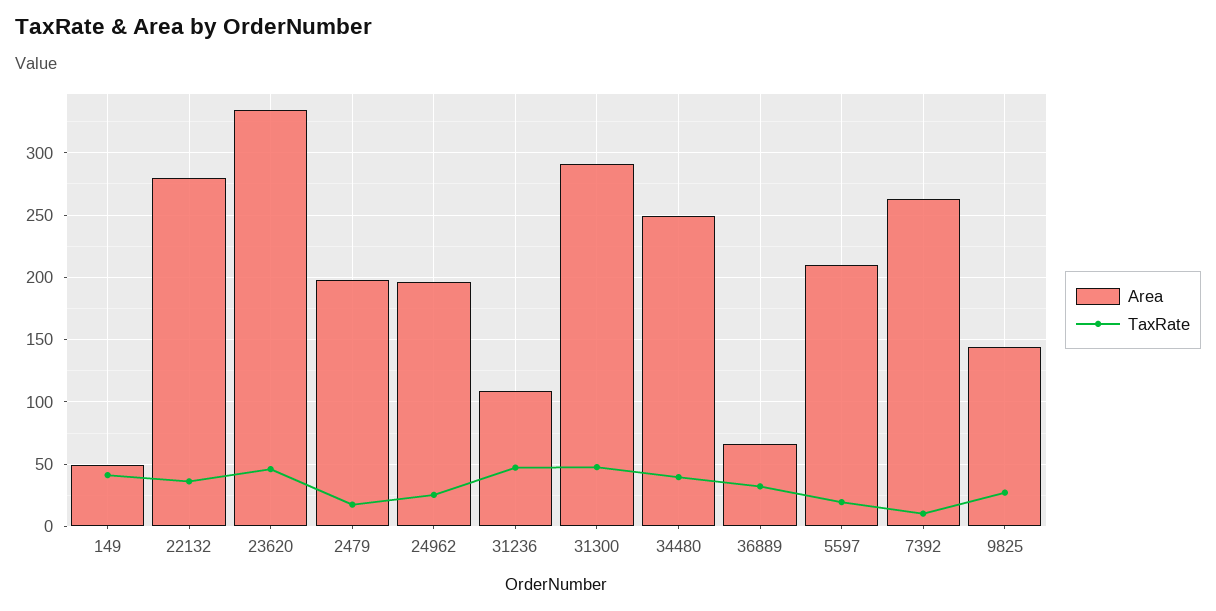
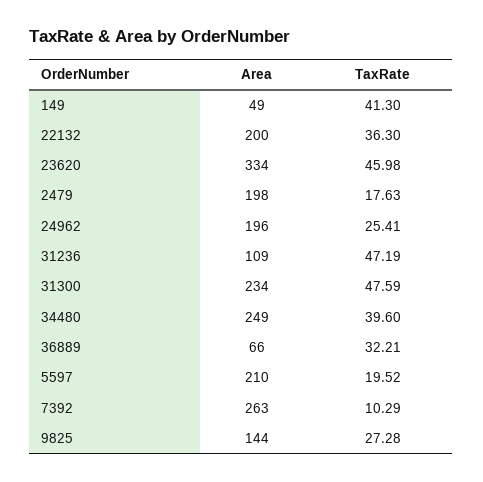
  {
    "Area": {
      "149": 49,
-     "22132": 280,
+     "22132": 200,
      "23620": 334,
      "2479": 198,
      "24962": 196,
      "31236": 109,
-     "31300": 290,
+     "31300": 234,
      "34480": 249,
      "36889": 66,
      "5597": 210,
      "7392": 263,
      "9825": 144
    },
    "TaxRate": {
      "149": 41.3,
      "22132": 36.3,
      "23620": 45.98,
      "2479": 17.63,
      "24962": 25.41,
      "31236": 47.19,
      "31300": 47.59,
      "34480": 39.6,
      "36889": 32.21,
      "5597": 19.52,
      "7392": 10.29,
      "9825": 27.28
    }
  }

